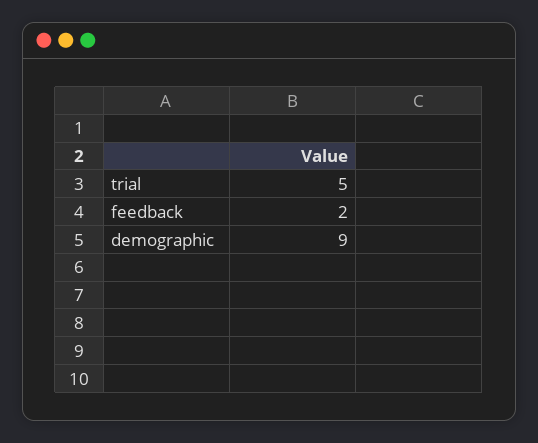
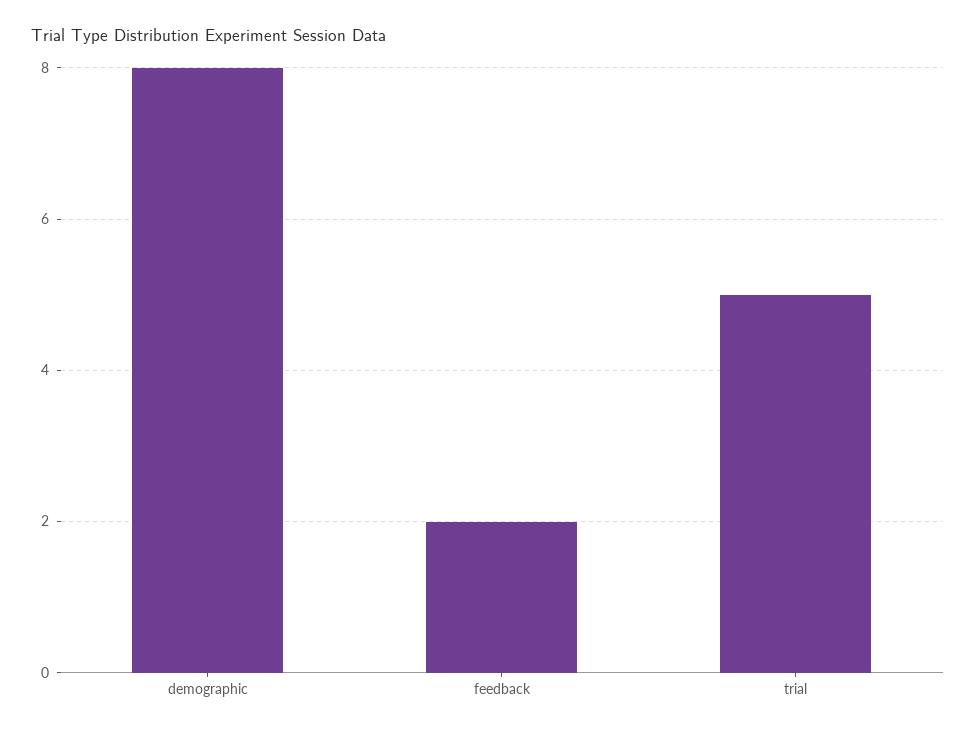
  {
    "trial": 5,
    "feedback": 2,
-   "demographic": 9
+   "demographic": 8
  }

